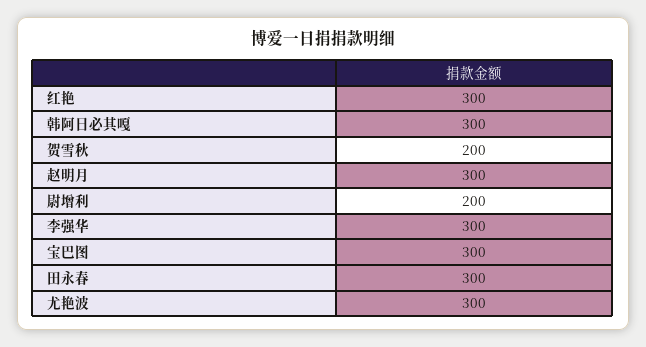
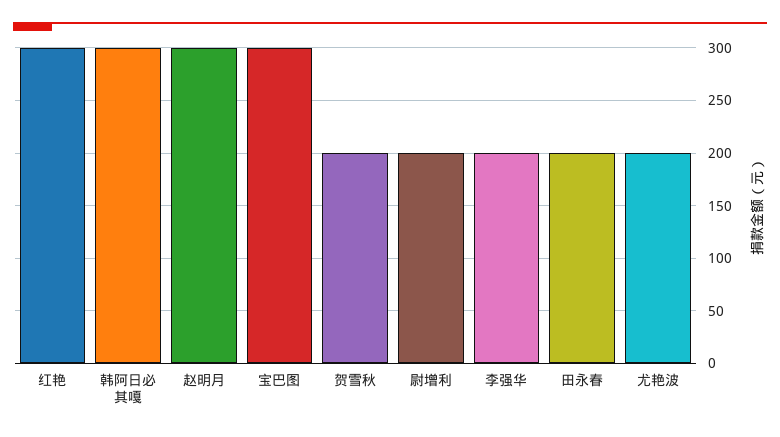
  {
    "红艳": 300,
    "韩阿日必其嘎": 300,
    "贺雪秋": 200,
    "赵明月": 300,
    "尉增利": 200,
-   "李强华": 300,
+   "李强华": 200,
    "宝巴图": 300,
-   "田永春": 300,
+   "田永春": 200,
-   "尤艳波": 300
+   "尤艳波": 200
  }

